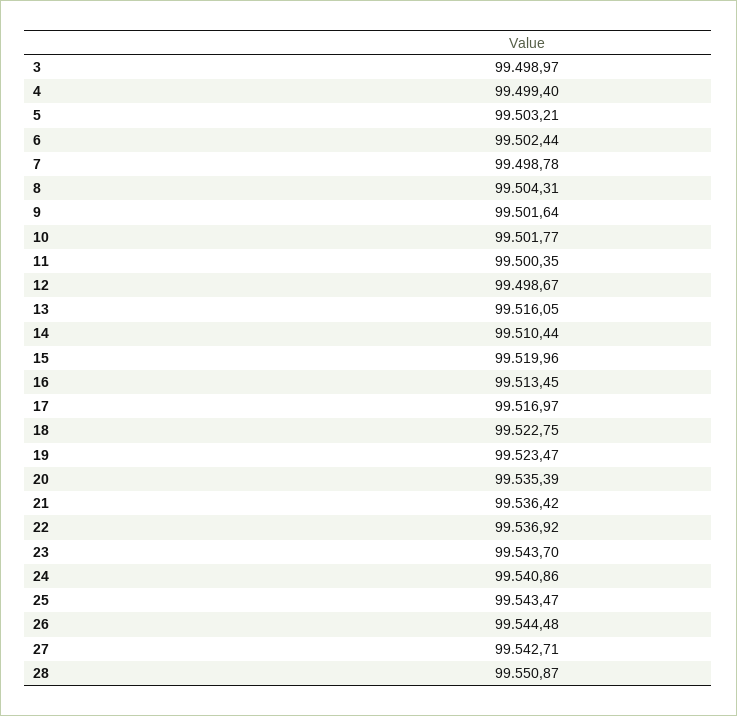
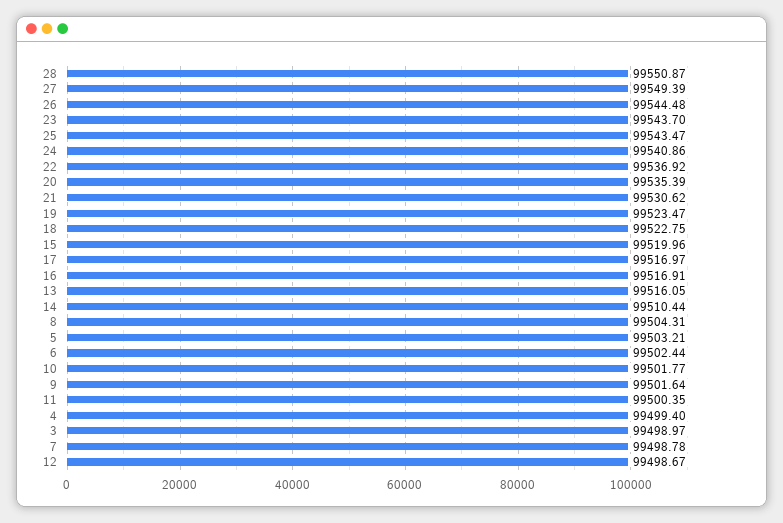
  {
    "3": 99498.97,
    "4": 99499.4,
    "5": 99503.21,
    "6": 99502.44,
    "7": 99498.78,
    "8": 99504.31,
    "9": 99501.64,
    "10": 99501.77,
    "11": 99500.35,
    "12": 99498.67,
    "13": 99516.05,
    "14": 99510.44,
    "15": 99519.96,
-   "16": 99513.45,
+   "16": 99516.91,
    "17": 99516.97,
    "18": 99522.75,
    "19": 99523.47,
    "20": 99535.39,
-   "21": 99536.42,
+   "21": 99530.62,
    "22": 99536.92,
    "23": 99543.7,
    "24": 99540.86,
    "25": 99543.47,
    "26": 99544.48,
-   "27": 99542.71,
+   "27": 99549.39,
    "28": 99550.87
  }

